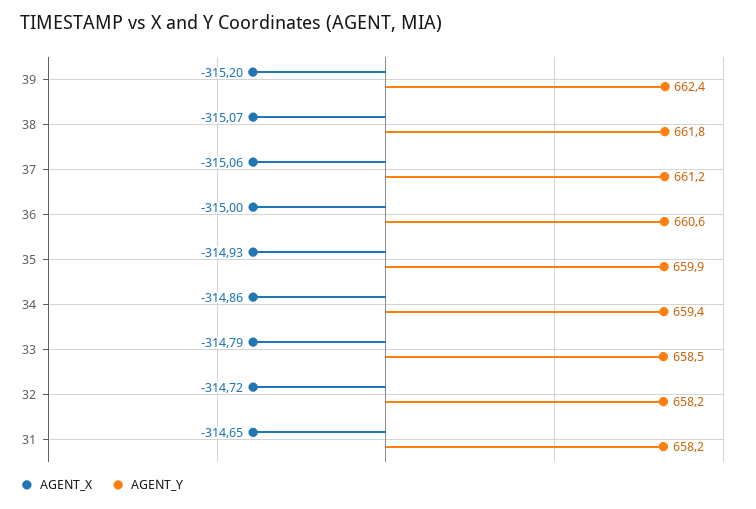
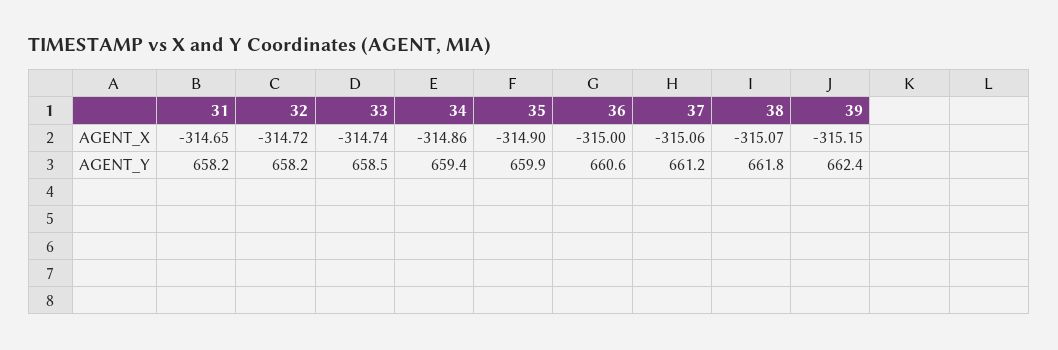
  {
    "AGENT_X": {
-     "39": -315.2,
+     "39": -315.15,
      "38": -315.07,
      "37": -315.06,
      "36": -315,
-     "35": -314.93,
+     "35": -314.9,
      "34": -314.86,
-     "33": -314.79,
+     "33": -314.74,
      "32": -314.72,
      "31": -314.65
    },
    "AGENT_Y": {
      "39": 662.4,
      "38": 661.8,
      "37": 661.2,
      "36": 660.6,
      "35": 659.9,
      "34": 659.4,
      "33": 658.5,
      "32": 658.2,
      "31": 658.2
    }
  }

